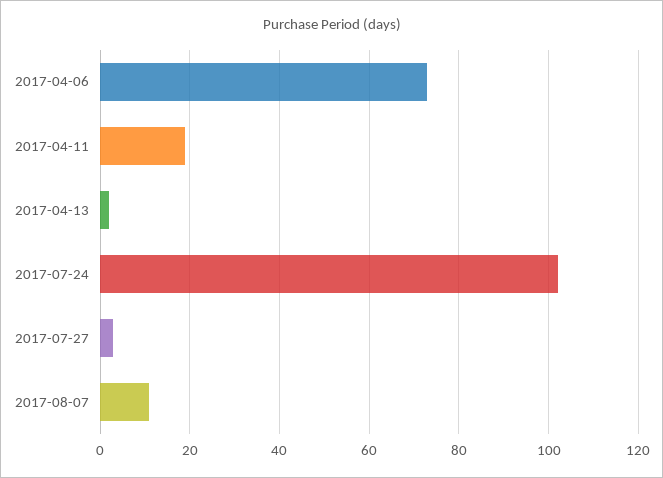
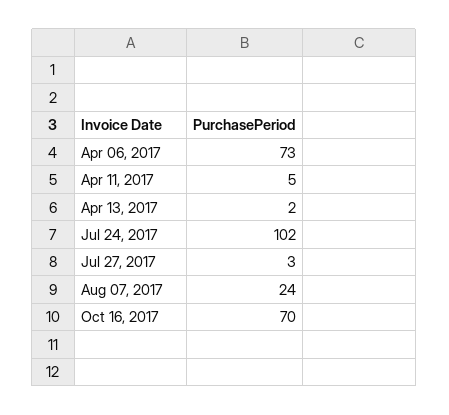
  {
    "2017-04-06": 73,
-   "2017-04-11": 20,
+   "2017-04-11": 5,
    "2017-04-13": 2,
    "2017-07-24": 102,
    "2017-07-27": 3,
-   "2017-08-07": 10
+   "2017-08-07": 24,
+   "Oct 16, 2017": 70
  }

